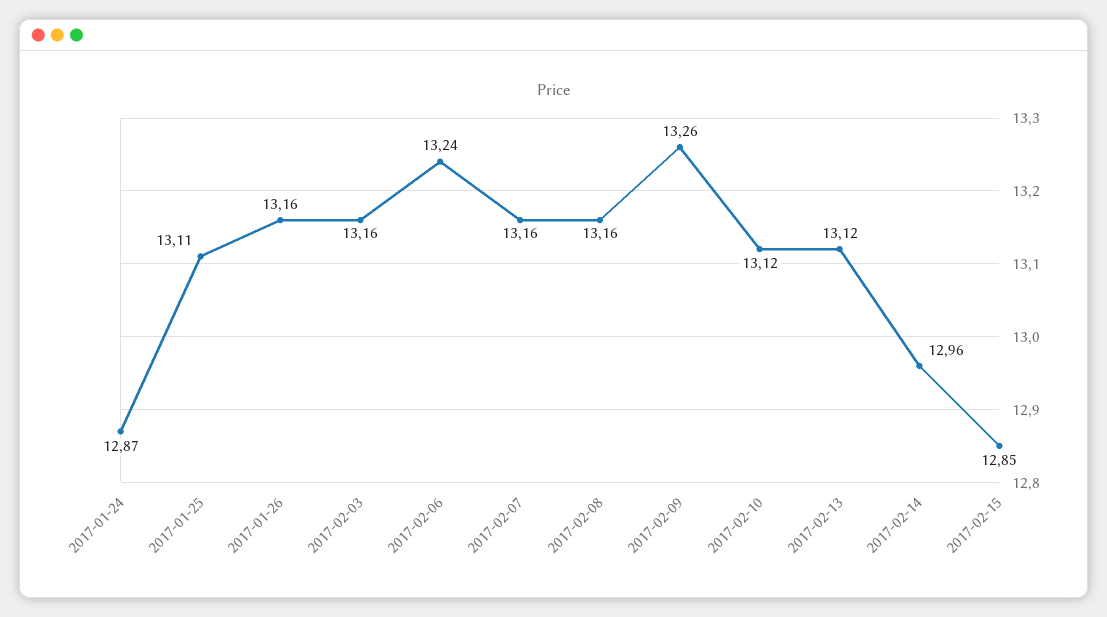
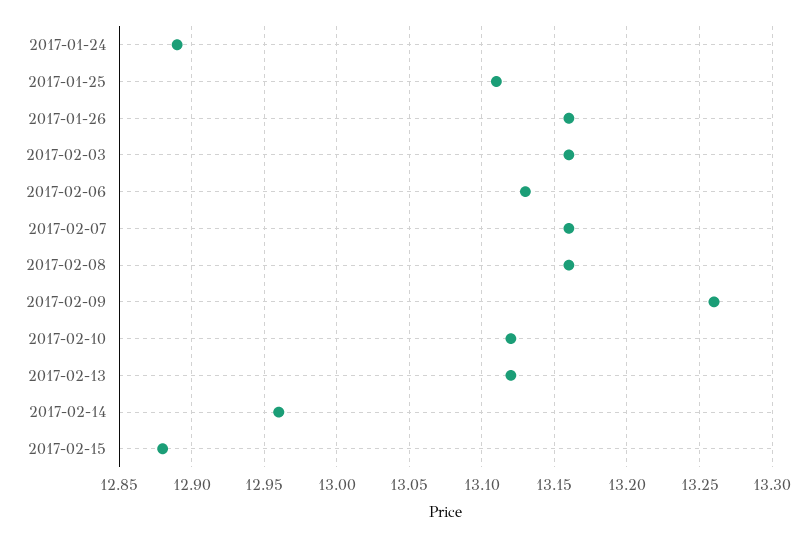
  {
-   "2017-01-24": 12.87,
+   "2017-01-24": 12.89,
    "2017-01-25": 13.11,
    "2017-01-26": 13.16,
    "2017-02-03": 13.16,
-   "2017-02-06": 13.24,
+   "2017-02-06": 13.13,
    "2017-02-07": 13.16,
    "2017-02-08": 13.16,
    "2017-02-09": 13.26,
    "2017-02-10": 13.12,
    "2017-02-13": 13.12,
    "2017-02-14": 12.96,
-   "2017-02-15": 12.85
+   "2017-02-15": 12.88
  }

